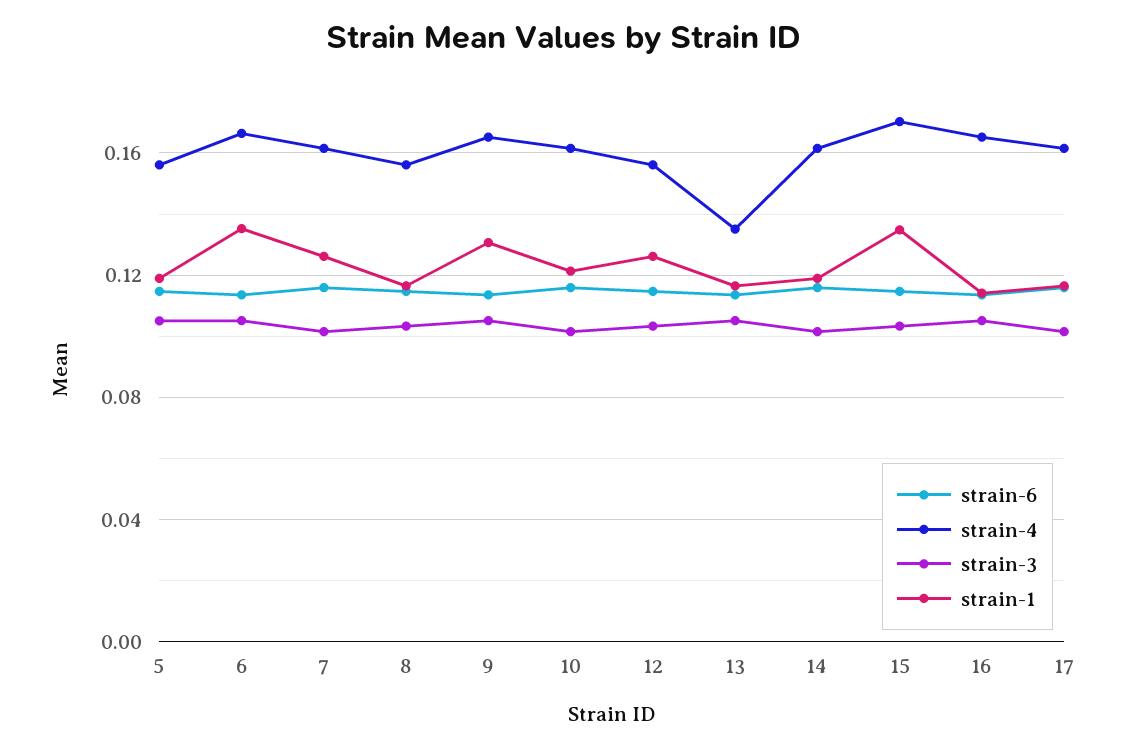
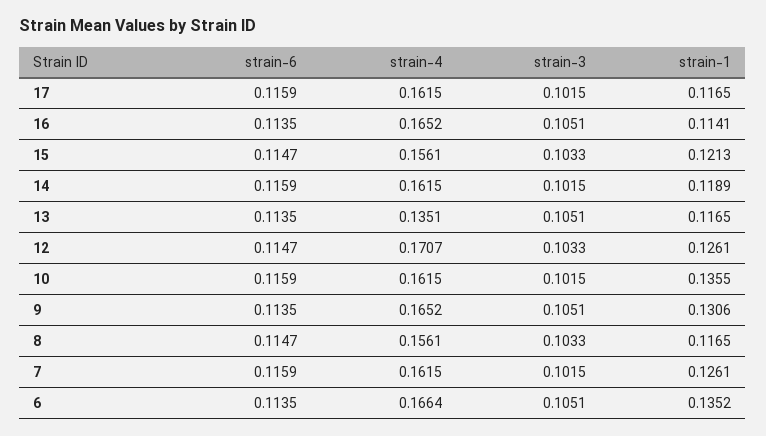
  {
    "strain-6": {
-     "5": 0.115,
      "6": 0.1135,
      "7": 0.1159,
      "8": 0.1147,
      "9": 0.1135,
      "10": 0.1159,
      "12": 0.1147,
      "13": 0.1135,
      "14": 0.1159,
      "15": 0.1147,
      "16": 0.1135,
      "17": 0.1159
    },
    "strain-4": {
-     "5": 0.155,
      "6": 0.1664,
      "7": 0.1615,
      "8": 0.1561,
      "9": 0.1652,
      "10": 0.1615,
-     "12": 0.155,
+     "12": 0.1707,
      "13": 0.1351,
      "14": 0.1615,
-     "15": 0.17,
+     "15": 0.1561,
      "16": 0.1652,
      "17": 0.1615
    },
    "strain-3": {
-     "5": 0.105,
      "6": 0.1051,
      "7": 0.1015,
      "8": 0.1033,
      "9": 0.1051,
      "10": 0.1015,
      "12": 0.1033,
      "13": 0.1051,
      "14": 0.1015,
      "15": 0.1033,
      "16": 0.1051,
      "17": 0.1015
    },
    "strain-1": {
-     "5": 0.12,
      "6": 0.1352,
      "7": 0.1261,
      "8": 0.1165,
      "9": 0.1306,
-     "10": 0.12,
+     "10": 0.1355,
      "12": 0.1261,
      "13": 0.1165,
      "14": 0.1189,
-     "15": 0.135,
+     "15": 0.1213,
      "16": 0.1141,
      "17": 0.1165
    }
  }

